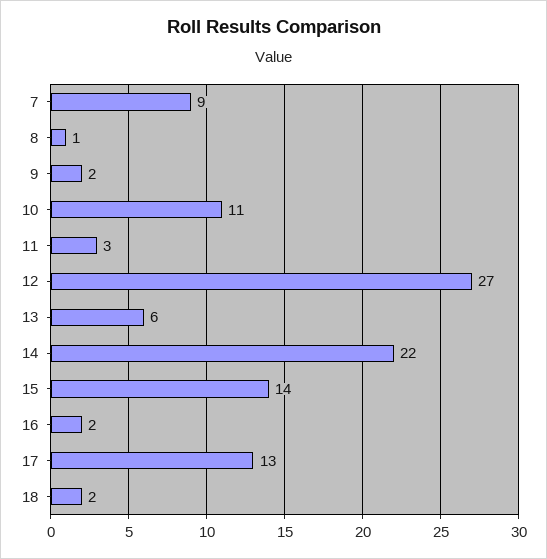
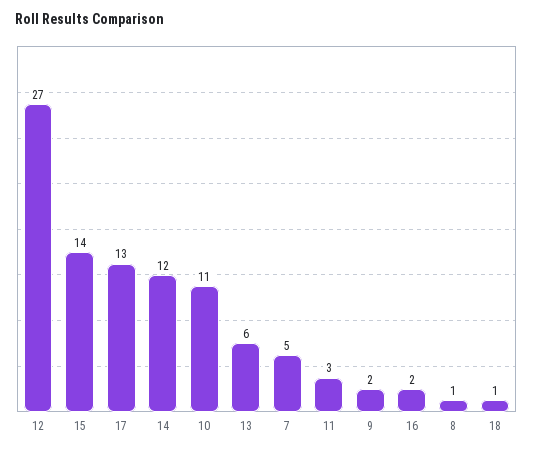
  {
-   "7": 9,
+   "7": 5,
    "8": 1,
    "9": 2,
    "10": 11,
    "11": 3,
    "12": 27,
    "13": 6,
-   "14": 22,
+   "14": 12,
    "15": 14,
    "16": 2,
    "17": 13,
-   "18": 2
+   "18": 1
  }

